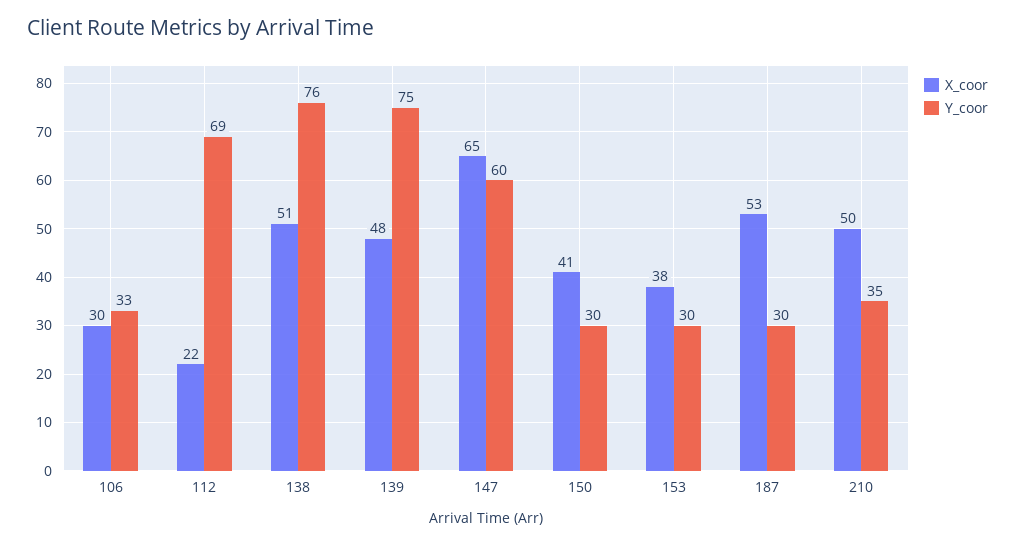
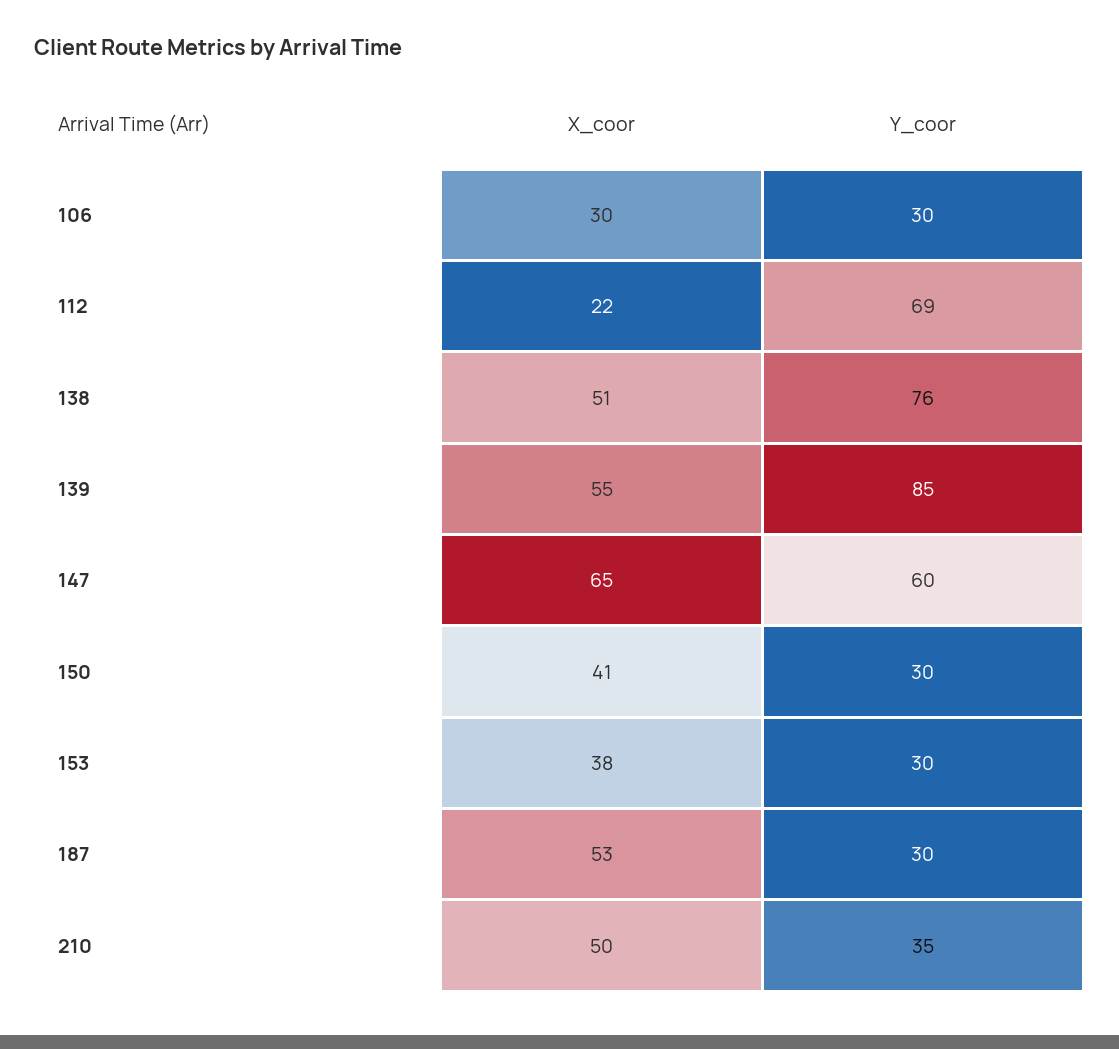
  {
    "X_coor": {
      "106": 30,
      "112": 22,
      "138": 51,
-     "139": 48,
+     "139": 55,
      "147": 65,
      "150": 41,
      "153": 38,
      "187": 53,
      "210": 50
    },
    "Y_coor": {
-     "106": 33,
+     "106": 30,
      "112": 69,
      "138": 76,
-     "139": 75,
+     "139": 85,
      "147": 60,
      "150": 30,
      "153": 30,
      "187": 30,
      "210": 35
    }
  }

